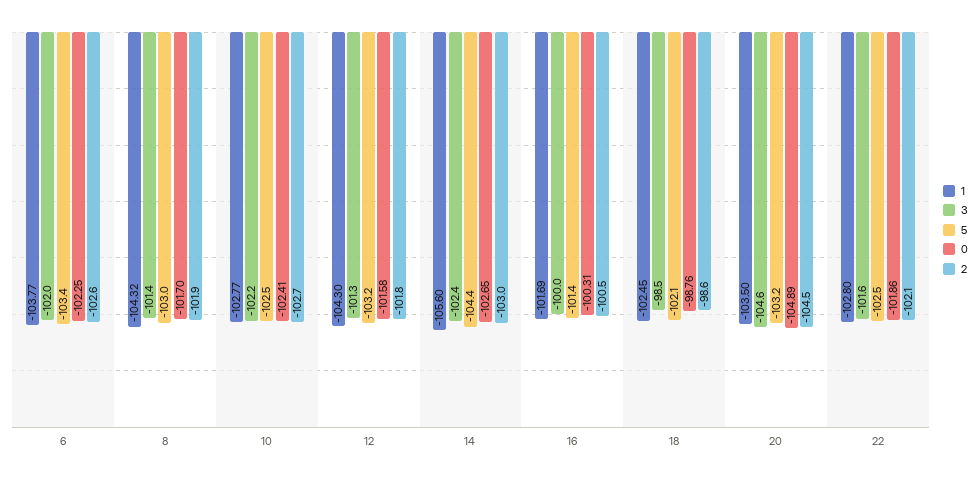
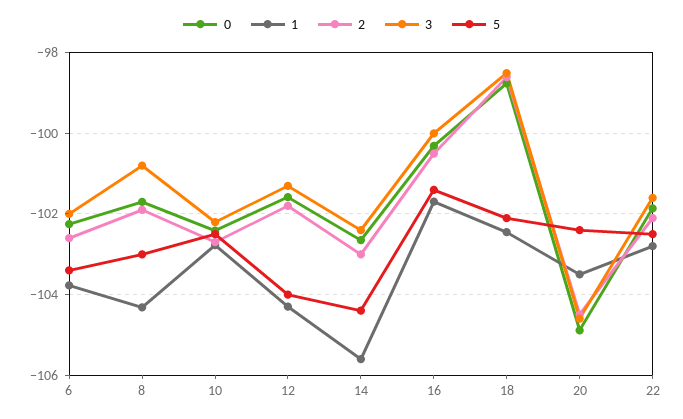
  {
    "1": {
      "6": -103.77,
      "8": -104.32,
      "10": -102.77,
      "12": -104.3,
      "14": -105.6,
      "16": -101.69,
      "18": -102.45,
      "20": -103.5,
      "22": -102.8
    },
    "3": {
      "6": -102,
-     "8": -101.4,
+     "8": -100.8,
      "10": -102.2,
      "12": -101.3,
      "14": -102.4,
      "16": -100,
      "18": -98.5,
      "20": -104.6,
      "22": -101.6
    },
    "5": {
      "6": -103.4,
      "8": -103,
      "10": -102.5,
-     "12": -103.2,
+     "12": -104,
      "14": -104.4,
      "16": -101.4,
      "18": -102.1,
-     "20": -103.2,
+     "20": -102.4,
      "22": -102.5
    },
    "0": {
      "6": -102.25,
      "8": -101.7,
      "10": -102.41,
      "12": -101.58,
      "14": -102.65,
      "16": -100.31,
      "18": -98.76,
      "20": -104.89,
      "22": -101.86
    },
    "2": {
      "6": -102.6,
      "8": -101.9,
      "10": -102.7,
      "12": -101.8,
      "14": -103,
      "16": -100.5,
      "18": -98.6,
      "20": -104.5,
      "22": -102.1
    }
  }

